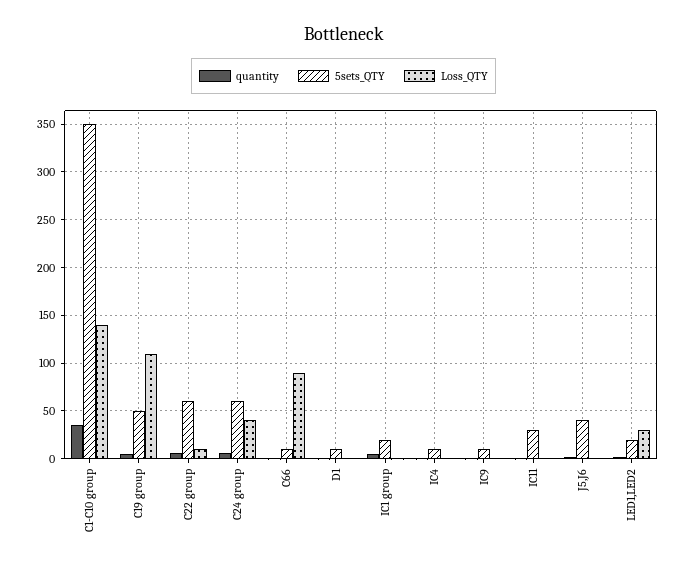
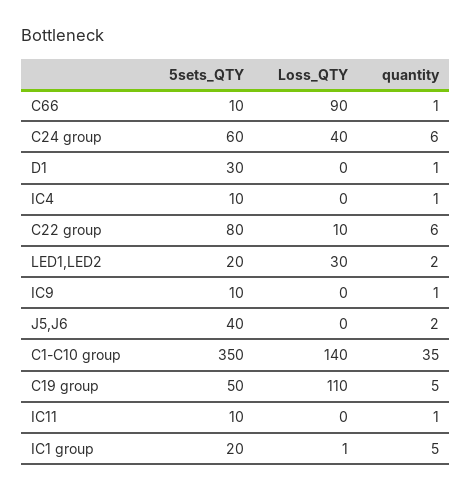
  {
    "quantity": {
      "C1-C10 group": 35,
      "C19 group": 5,
      "C22 group": 6,
      "C24 group": 6,
      "C66": 1,
      "D1": 1,
      "IC1 group": 5,
      "IC4": 1,
      "IC9": 1,
      "IC11": 1,
      "J5,J6": 2,
      "LED1,LED2": 2
    },
    "5sets_QTY": {
      "C1-C10 group": 350,
      "C19 group": 50,
-     "C22 group": 60,
+     "C22 group": 80,
      "C24 group": 60,
      "C66": 10,
-     "D1": 10,
+     "D1": 30,
      "IC1 group": 20,
      "IC4": 10,
      "IC9": 10,
-     "IC11": 30,
+     "IC11": 10,
      "J5,J6": 40,
      "LED1,LED2": 20
    },
    "Loss_QTY": {
      "C1-C10 group": 140,
      "C19 group": 110,
      "C22 group": 10,
      "C24 group": 40,
      "C66": 90,
      "D1": 0,
      "IC1 group": 1,
      "IC4": 0,
      "IC9": 0,
      "IC11": 0,
      "J5,J6": 0,
      "LED1,LED2": 30
    }
  }

